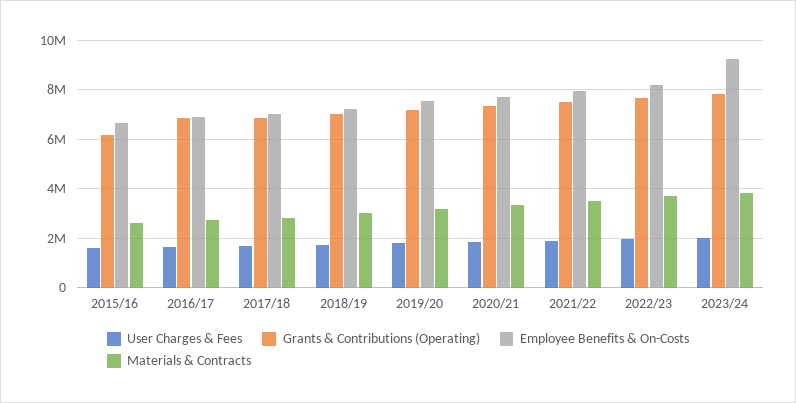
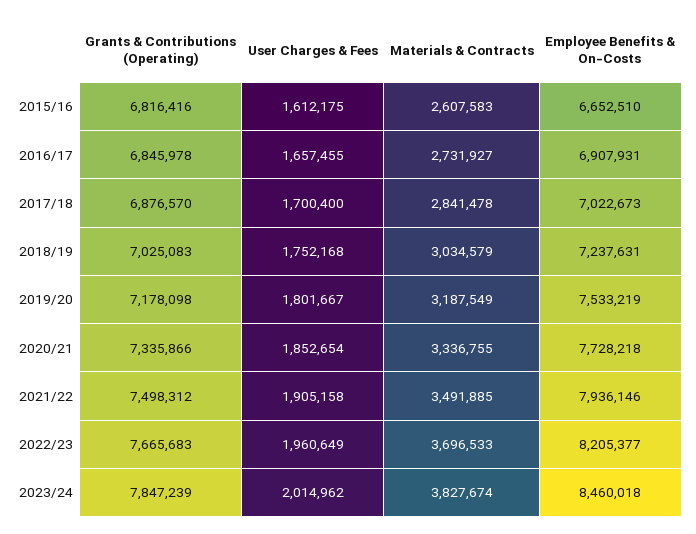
  {
    "User Charges & Fees": {
      "2015/16": 1612175,
      "2016/17": 1657455,
      "2017/18": 1700400,
      "2018/19": 1752168,
      "2019/20": 1801667,
      "2020/21": 1852654,
      "2021/22": 1905158,
      "2022/23": 1960649,
      "2023/24": 2014962
    },
    "Grants & Contributions (Operating)": {
-     "2015/16": 6250000,
+     "2015/16": 6816416,
      "2016/17": 6845978,
      "2017/18": 6876570,
      "2018/19": 7025083,
      "2019/20": 7178098,
      "2020/21": 7335866,
      "2021/22": 7498312,
      "2022/23": 7665683,
      "2023/24": 7847239
    },
    "Employee Benefits & On-Costs": {
      "2015/16": 6652510,
      "2016/17": 6907931,
      "2017/18": 7022673,
      "2018/19": 7237631,
      "2019/20": 7533219,
      "2020/21": 7728218,
      "2021/22": 7936146,
      "2022/23": 8205377,
-     "2023/24": 9250000
+     "2023/24": 8460018
    },
    "Materials & Contracts": {
      "2015/16": 2607583,
      "2016/17": 2731927,
      "2017/18": 2841478,
      "2018/19": 3034579,
      "2019/20": 3187549,
      "2020/21": 3336755,
      "2021/22": 3491885,
      "2022/23": 3696533,
      "2023/24": 3827674
    }
  }

